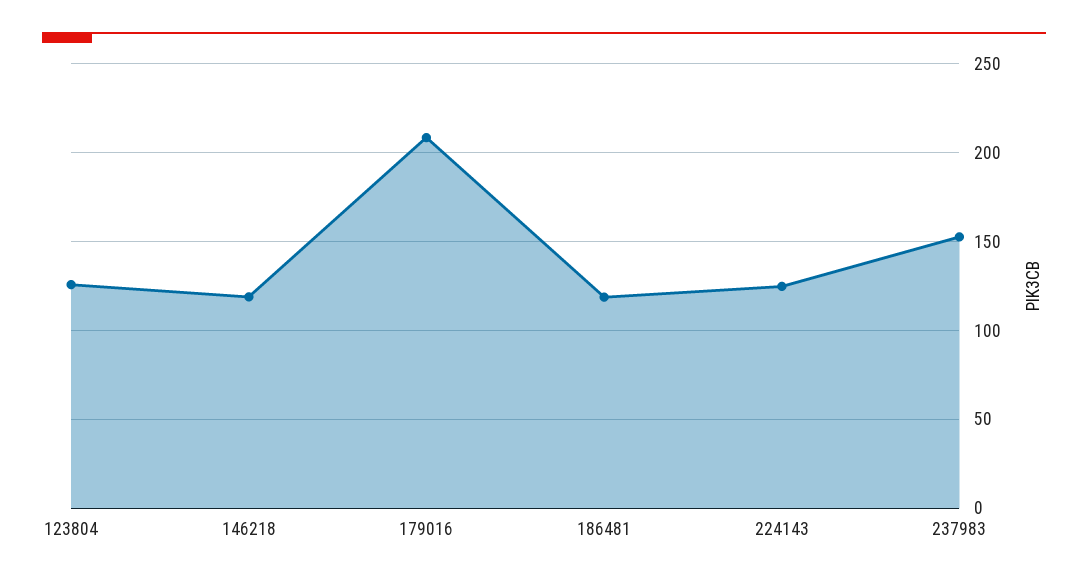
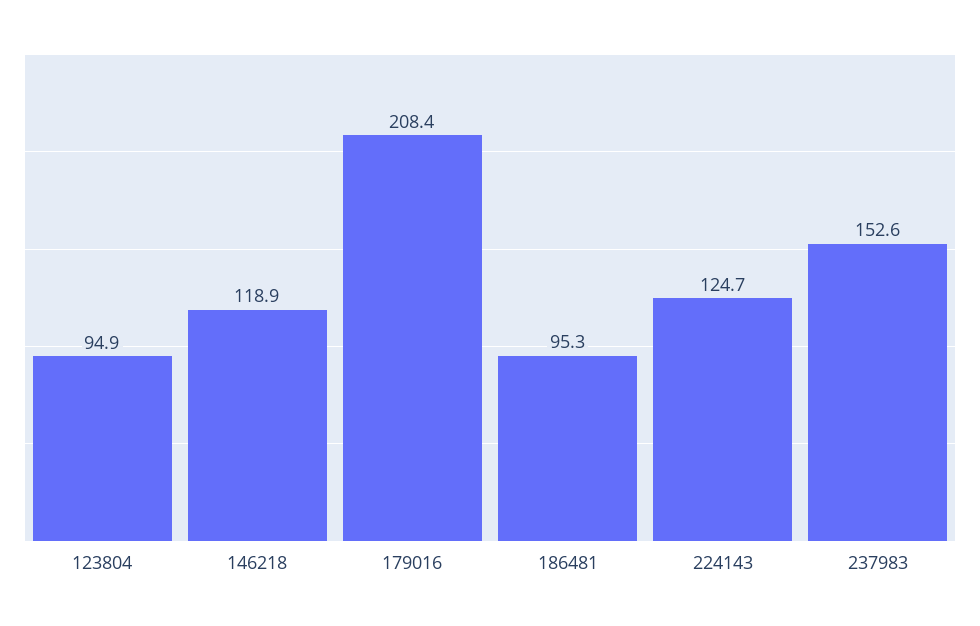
  {
-   "123804": 125,
+   "123804": 94.9,
    "146218": 118.9,
    "179016": 208.4,
-   "186481": 120,
+   "186481": 95.3,
    "224143": 124.7,
    "237983": 152.6
  }

